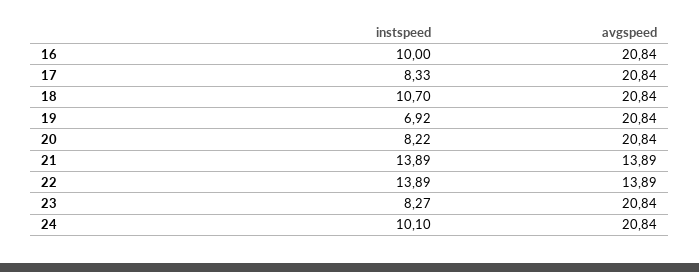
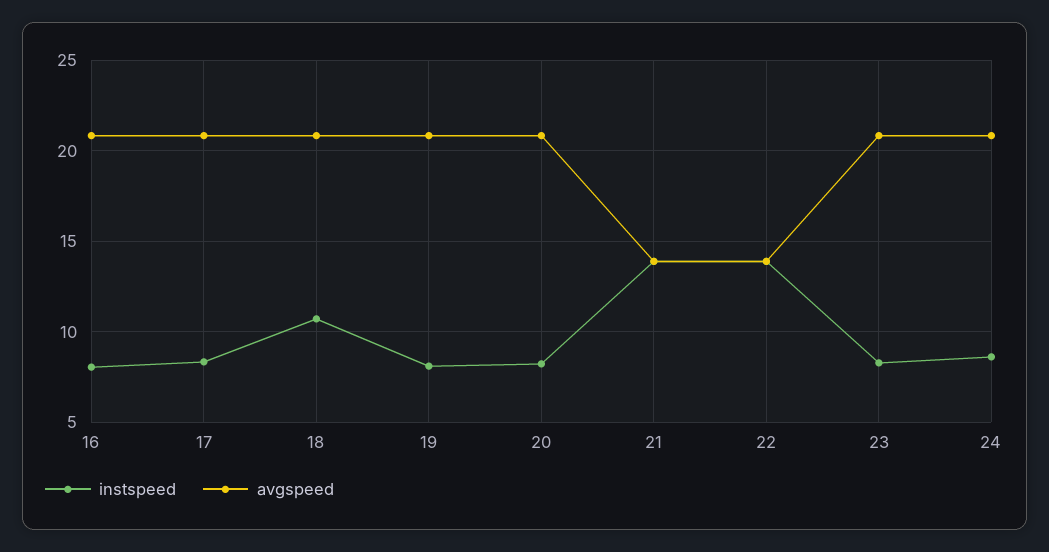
  {
    "instspeed": {
-     "16": 10,
+     "16": 8,
      "17": 8.33,
      "18": 10.7,
-     "19": 6.92,
+     "19": 8,
      "20": 8.22,
      "21": 13.89,
      "22": 13.89,
      "23": 8.27,
-     "24": 10.1
+     "24": 8.5
    },
    "avgspeed": {
      "16": 20.84,
      "17": 20.84,
      "18": 20.84,
      "19": 20.84,
      "20": 20.84,
      "21": 13.89,
      "22": 13.89,
      "23": 20.84,
      "24": 20.84
    }
  }

